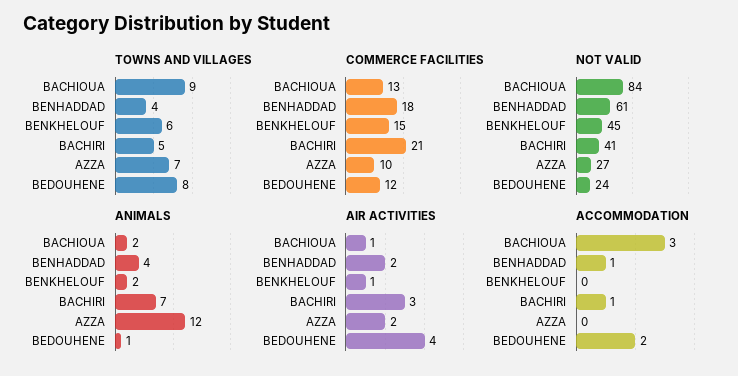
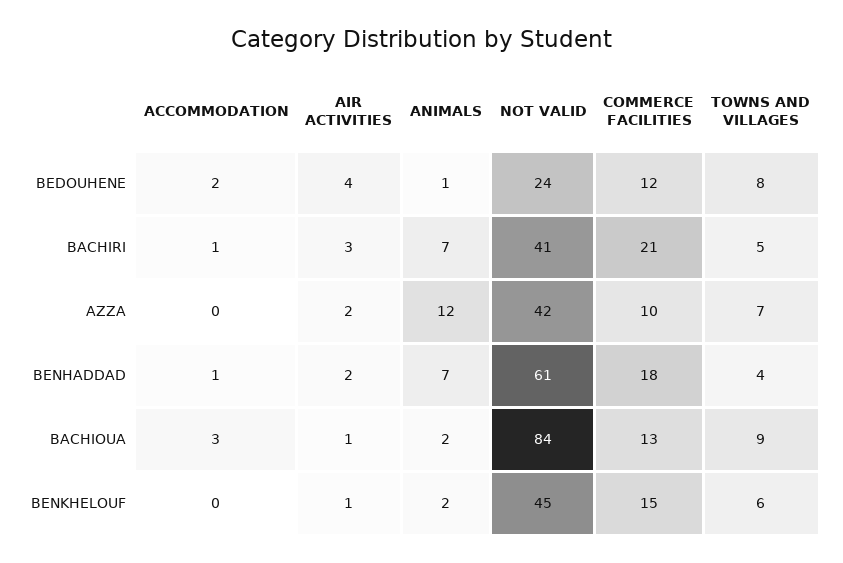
  {
    "TOWNS AND VILLAGES": {
      "BACHIOUA": 9,
      "BENHADDAD": 4,
      "BENKHELOUF": 6,
      "BACHIRI": 5,
      "AZZA": 7,
      "BEDOUHENE": 8
    },
    "COMMERCE FACILITIES": {
      "BACHIOUA": 13,
      "BENHADDAD": 18,
      "BENKHELOUF": 15,
      "BACHIRI": 21,
      "AZZA": 10,
      "BEDOUHENE": 12
    },
    "NOT VALID": {
      "BACHIOUA": 84,
      "BENHADDAD": 61,
      "BENKHELOUF": 45,
      "BACHIRI": 41,
-     "AZZA": 27,
+     "AZZA": 42,
      "BEDOUHENE": 24
    },
    "ANIMALS": {
      "BACHIOUA": 2,
-     "BENHADDAD": 4,
+     "BENHADDAD": 7,
      "BENKHELOUF": 2,
      "BACHIRI": 7,
      "AZZA": 12,
      "BEDOUHENE": 1
    },
    "AIR ACTIVITIES": {
      "BACHIOUA": 1,
      "BENHADDAD": 2,
      "BENKHELOUF": 1,
      "BACHIRI": 3,
      "AZZA": 2,
      "BEDOUHENE": 4
    },
    "ACCOMMODATION": {
      "BACHIOUA": 3,
      "BENHADDAD": 1,
      "BENKHELOUF": 0,
      "BACHIRI": 1,
      "AZZA": 0,
      "BEDOUHENE": 2
    }
  }

